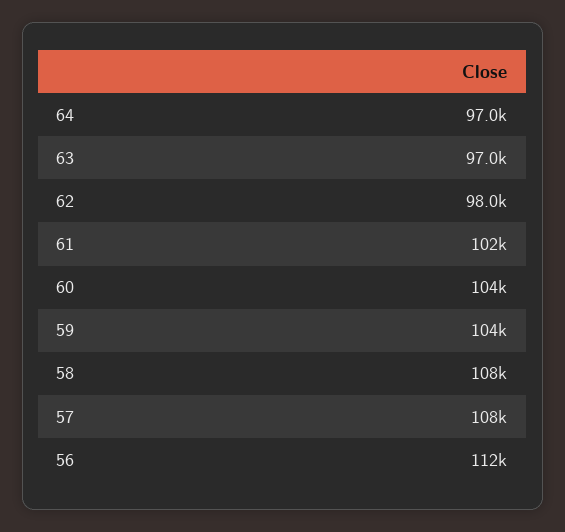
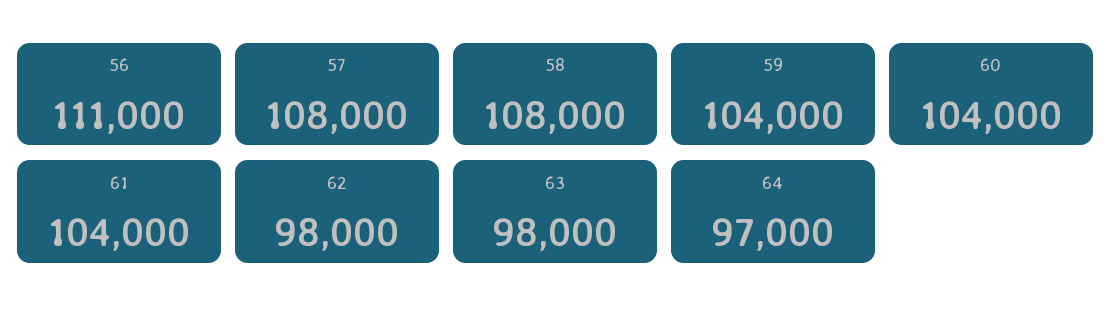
  {
    "64": 97000,
-   "63": 97000,
+   "63": 98000,
    "62": 98000,
-   "61": 102000,
+   "61": 104000,
    "60": 104000,
    "59": 104000,
    "58": 108000,
    "57": 108000,
-   "56": 112000
+   "56": 111000
  }

